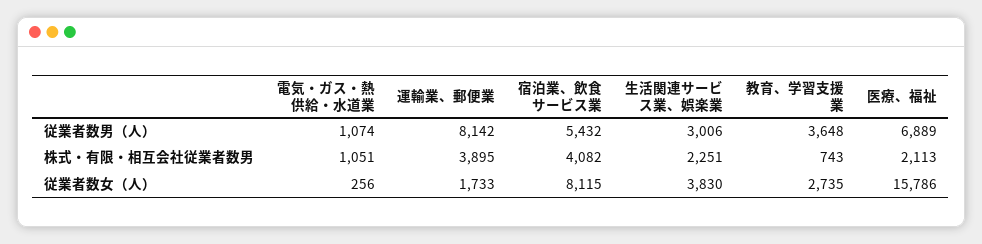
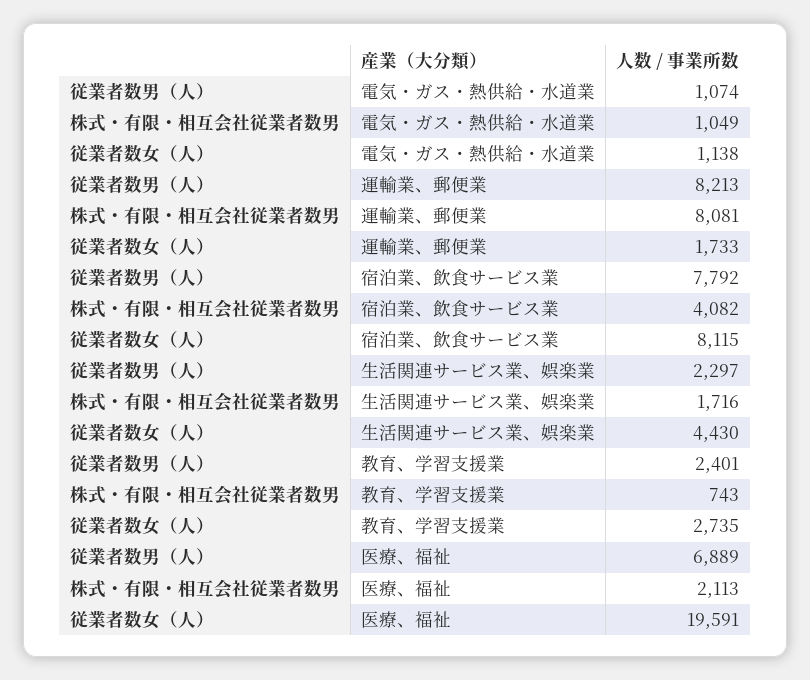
  {
    "電気・ガス・熱供給・水道業": {
      "従業者数男（人）": 1074,
-     "株式・有限・相互会社従業者数男": 1051,
+     "株式・有限・相互会社従業者数男": 1049,
-     "従業者数女（人）": 256
+     "従業者数女（人）": 1138
    },
    "運輸業、郵便業": {
-     "従業者数男（人）": 8142,
+     "従業者数男（人）": 8213,
-     "株式・有限・相互会社従業者数男": 3895,
+     "株式・有限・相互会社従業者数男": 8081,
      "従業者数女（人）": 1733
    },
    "宿泊業、飲食サービス業": {
-     "従業者数男（人）": 5432,
+     "従業者数男（人）": 7792,
      "株式・有限・相互会社従業者数男": 4082,
      "従業者数女（人）": 8115
    },
    "生活関連サービス業、娯楽業": {
-     "従業者数男（人）": 3006,
+     "従業者数男（人）": 2297,
-     "株式・有限・相互会社従業者数男": 2251,
+     "株式・有限・相互会社従業者数男": 1716,
-     "従業者数女（人）": 3830
+     "従業者数女（人）": 4430
    },
    "教育、学習支援業": {
-     "従業者数男（人）": 3648,
+     "従業者数男（人）": 2401,
      "株式・有限・相互会社従業者数男": 743,
      "従業者数女（人）": 2735
    },
    "医療、福祉": {
      "従業者数男（人）": 6889,
      "株式・有限・相互会社従業者数男": 2113,
-     "従業者数女（人）": 15786
+     "従業者数女（人）": 19591
    }
  }

